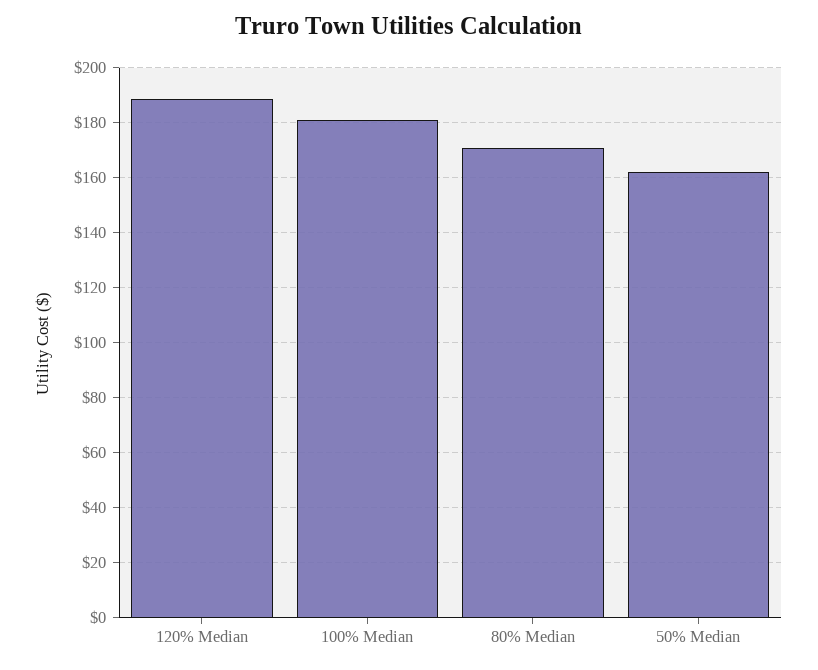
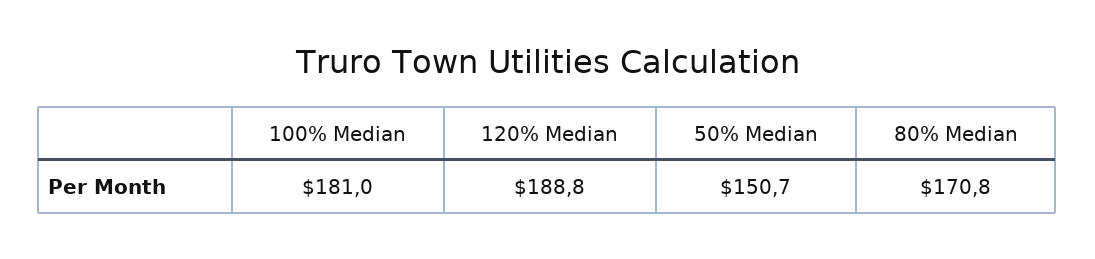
  {
    "120% Median": 188.8,
    "100% Median": 181,
    "80% Median": 170.8,
-   "50% Median": 162.5
+   "50% Median": 150.7
  }

